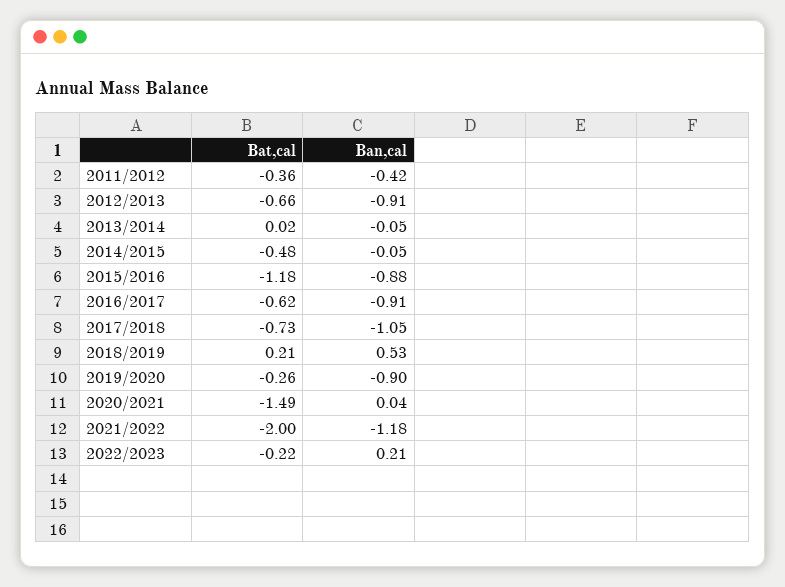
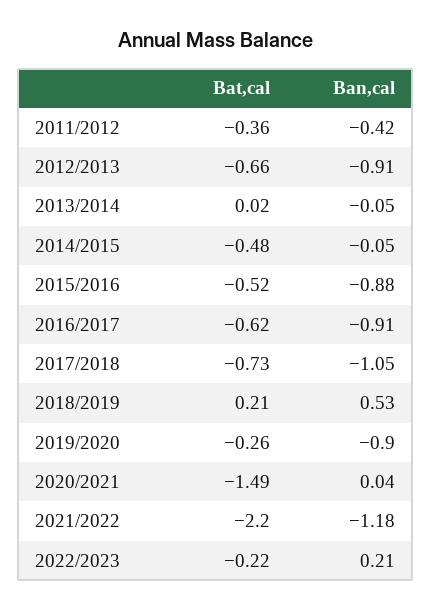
  {
    "Bat,cal": {
      "2011/2012": -0.36,
      "2012/2013": -0.66,
      "2013/2014": 0.02,
      "2014/2015": -0.48,
-     "2015/2016": -1.18,
+     "2015/2016": -0.52,
      "2016/2017": -0.62,
      "2017/2018": -0.73,
      "2018/2019": 0.21,
      "2019/2020": -0.26,
      "2020/2021": -1.49,
-     "2021/2022": -2,
+     "2021/2022": -2.2,
      "2022/2023": -0.22
    },
    "Ban,cal": {
      "2011/2012": -0.42,
      "2012/2013": -0.91,
      "2013/2014": -0.05,
      "2014/2015": -0.05,
      "2015/2016": -0.88,
      "2016/2017": -0.91,
      "2017/2018": -1.05,
      "2018/2019": 0.53,
      "2019/2020": -0.9,
      "2020/2021": 0.04,
      "2021/2022": -1.18,
      "2022/2023": 0.21
    }
  }

